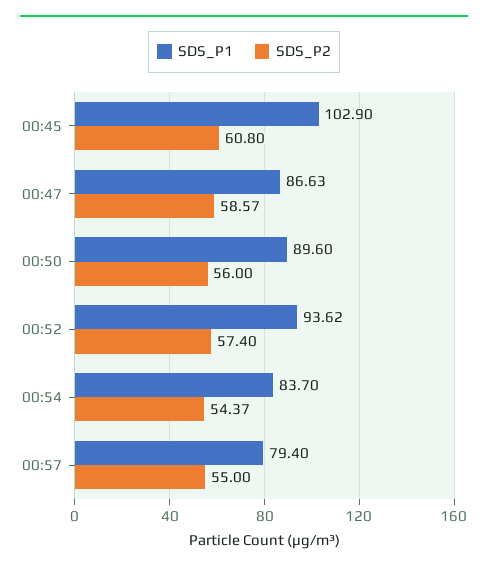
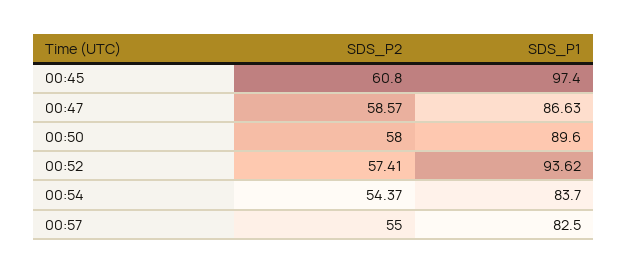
  {
    "SDS_P1": {
-     "00:45": 102.9,
+     "00:45": 97.4,
      "00:47": 86.63,
      "00:50": 89.6,
      "00:52": 93.62,
      "00:54": 83.7,
-     "00:57": 79.4
+     "00:57": 82.5
    },
    "SDS_P2": {
      "00:45": 60.8,
      "00:47": 58.57,
-     "00:50": 56,
+     "00:50": 58,
-     "00:52": 57.4,
+     "00:52": 57.41,
      "00:54": 54.37,
      "00:57": 55
    }
  }

